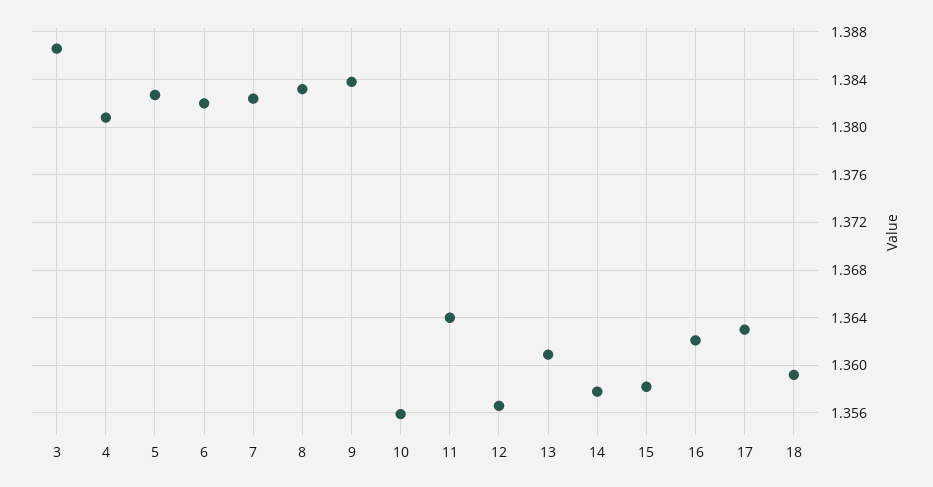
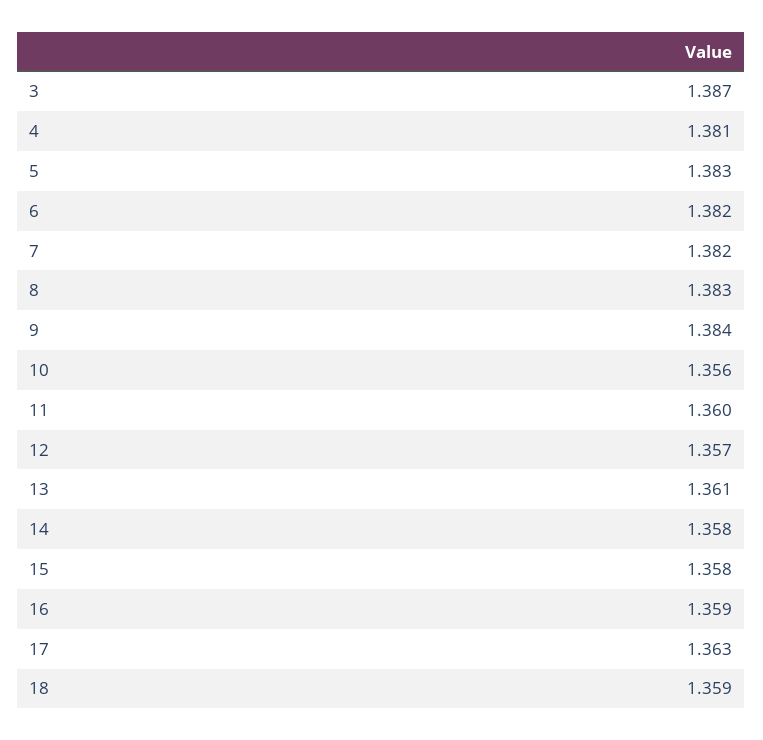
  {
    "3": 1.387,
    "4": 1.381,
    "5": 1.383,
    "6": 1.382,
    "7": 1.382,
    "8": 1.383,
    "9": 1.384,
    "10": 1.356,
-   "11": 1.364,
+   "11": 1.36,
    "12": 1.357,
    "13": 1.361,
    "14": 1.358,
    "15": 1.358,
-   "16": 1.362,
+   "16": 1.359,
    "17": 1.363,
    "18": 1.359
  }

